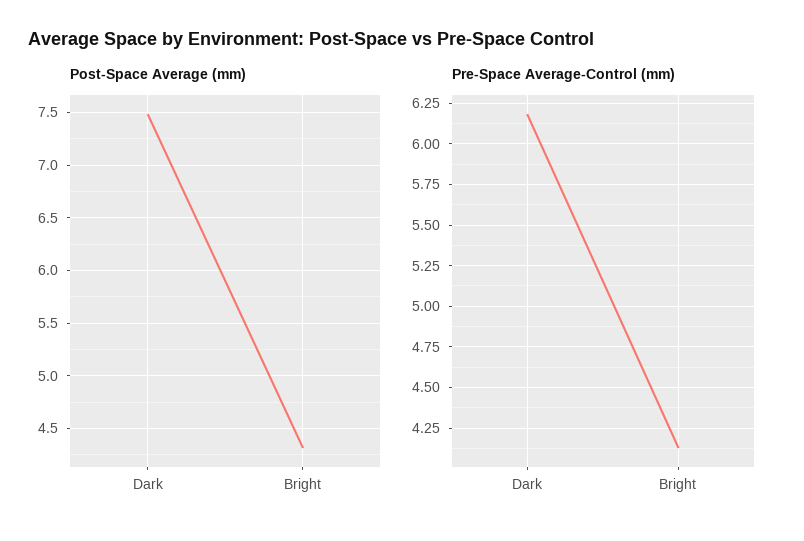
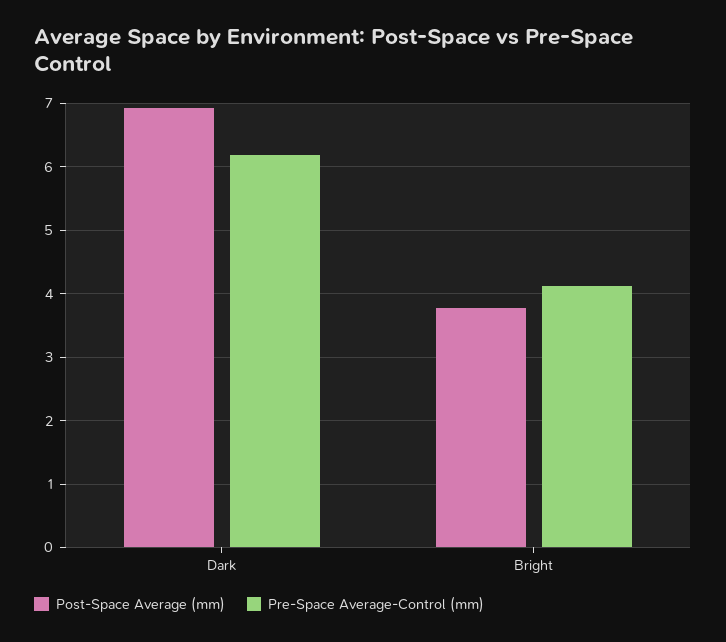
  {
    "Post-Space Average (mm)": {
-     "Dark": 7.5,
+     "Dark": 6.9,
-     "Bright": 4.3
+     "Bright": 3.8
    },
    "Pre-Space Average-Control (mm)": {
      "Dark": 6.2,
      "Bright": 4.15
    }
  }

